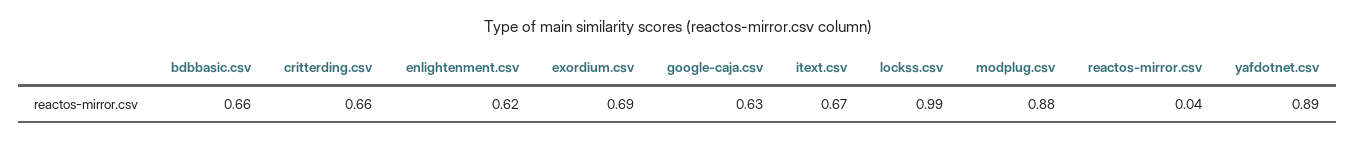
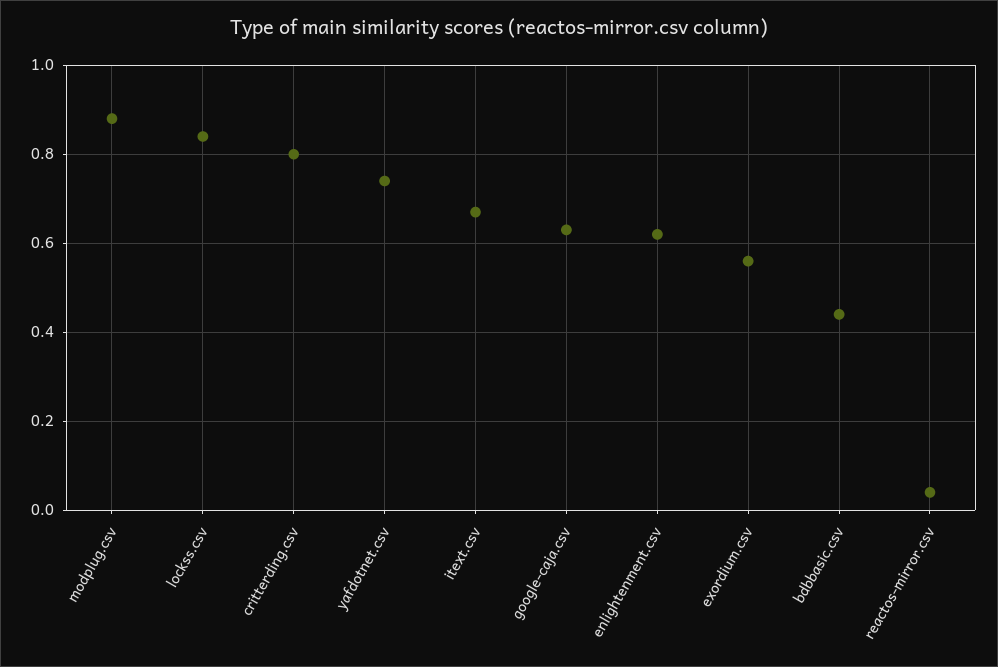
  {
-   "bdbbasic.csv": 0.66,
+   "bdbbasic.csv": 0.45,
-   "critterding.csv": 0.66,
+   "critterding.csv": 0.8,
    "enlightenment.csv": 0.62,
-   "exordium.csv": 0.69,
+   "exordium.csv": 0.55,
    "google-caja.csv": 0.63,
    "itext.csv": 0.67,
-   "lockss.csv": 0.99,
+   "lockss.csv": 0.85,
    "modplug.csv": 0.88,
    "reactos-mirror.csv": 0.04,
-   "yafdotnet.csv": 0.89
+   "yafdotnet.csv": 0.75
  }

